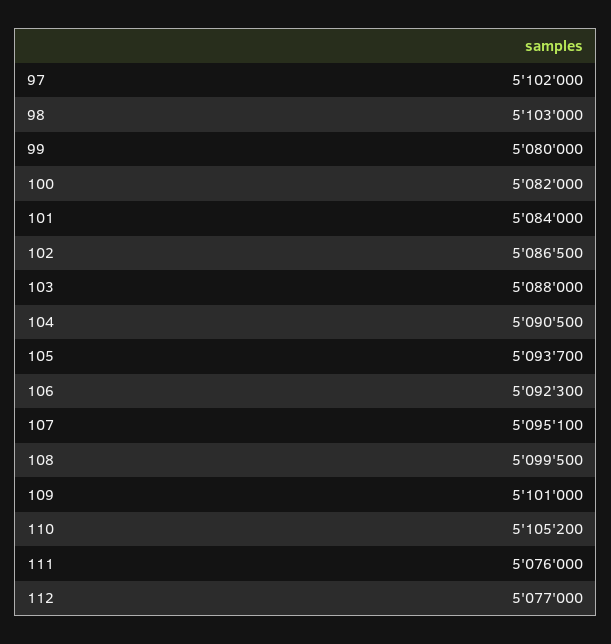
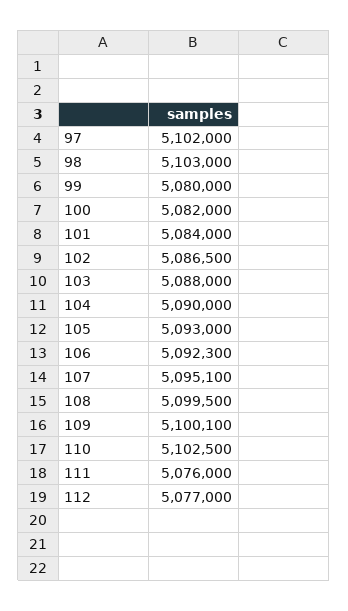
  {
    "97": 5102000,
    "98": 5103000,
    "99": 5080000,
    "100": 5082000,
    "101": 5084000,
    "102": 5086500,
    "103": 5088000,
-   "104": 5090500,
+   "104": 5090000,
-   "105": 5093700,
+   "105": 5093000,
    "106": 5092300,
    "107": 5095100,
    "108": 5099500,
-   "109": 5101000,
+   "109": 5100100,
-   "110": 5105200,
+   "110": 5102500,
    "111": 5076000,
    "112": 5077000
  }

